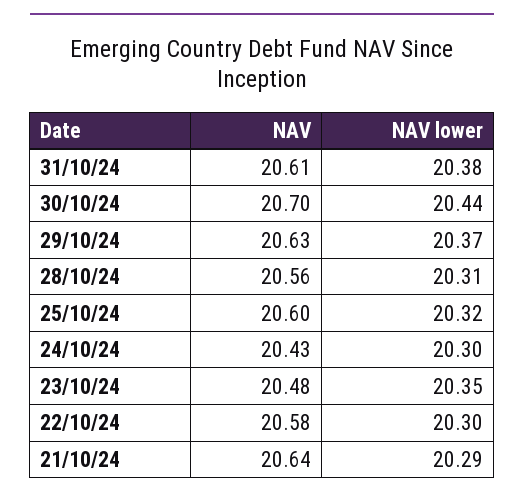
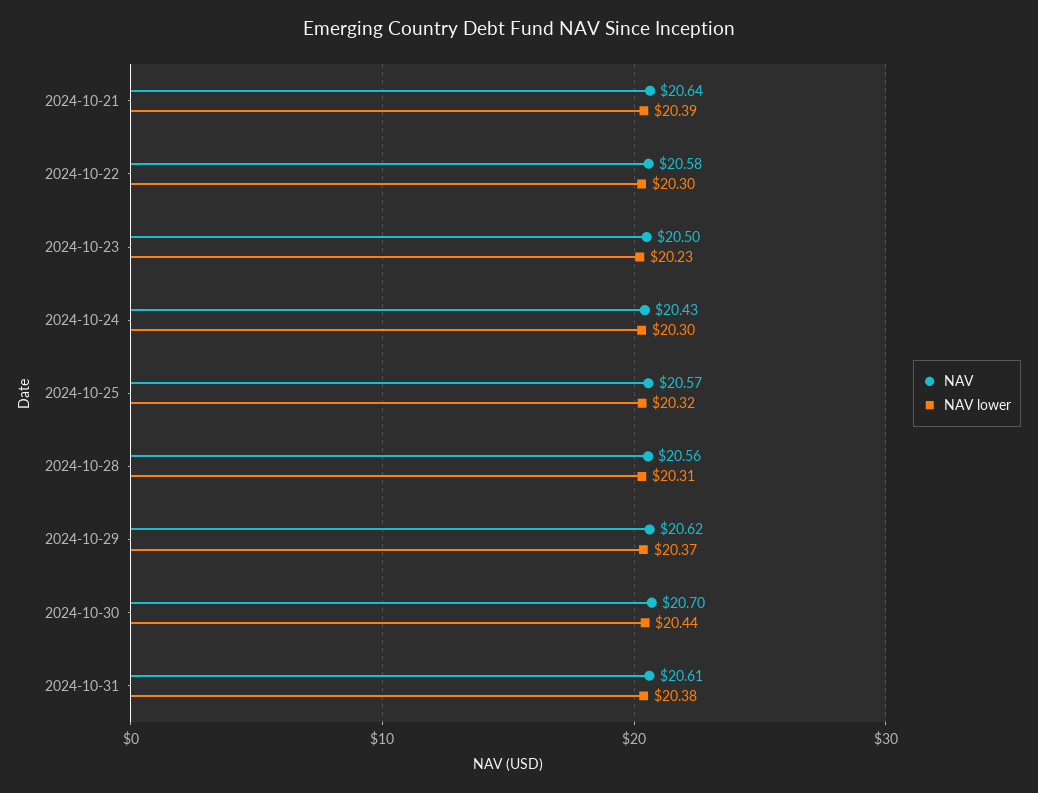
  {
    "NAV": {
      "31/10/24": 20.61,
      "30/10/24": 20.7,
-     "29/10/24": 20.63,
+     "29/10/24": 20.62,
      "28/10/24": 20.56,
-     "25/10/24": 20.6,
+     "25/10/24": 20.57,
      "24/10/24": 20.43,
-     "23/10/24": 20.48,
+     "23/10/24": 20.5,
      "22/10/24": 20.58,
      "21/10/24": 20.64
    },
    "NAV lower": {
      "31/10/24": 20.38,
      "30/10/24": 20.44,
      "29/10/24": 20.37,
      "28/10/24": 20.31,
      "25/10/24": 20.32,
      "24/10/24": 20.3,
-     "23/10/24": 20.35,
+     "23/10/24": 20.23,
      "22/10/24": 20.3,
-     "21/10/24": 20.29
+     "21/10/24": 20.39
    }
  }

